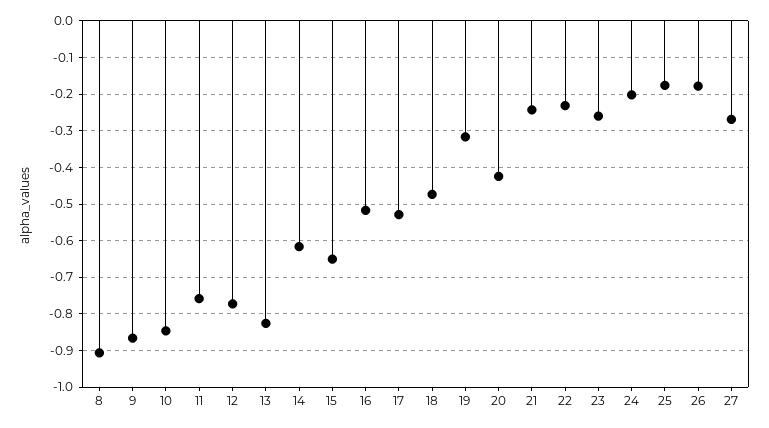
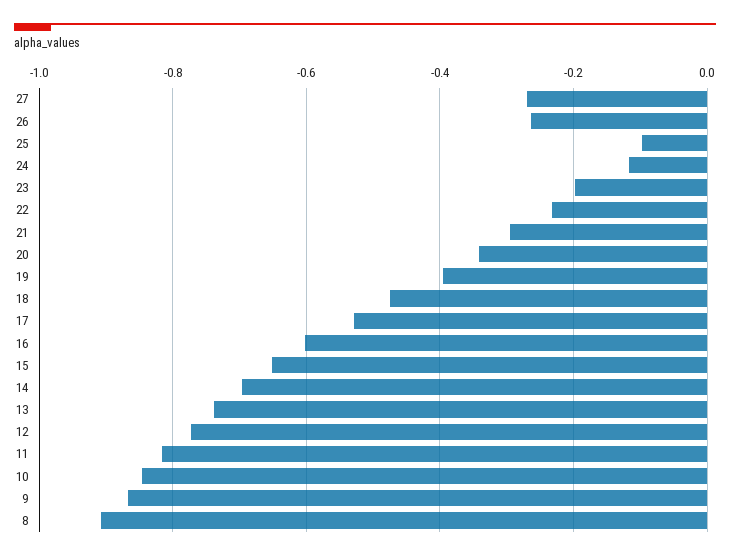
  {
    "8": -0.9,
    "9": -0.86,
    "10": -0.84,
-   "11": -0.76,
+   "11": -0.82,
    "12": -0.78,
-   "13": -0.82,
+   "13": -0.74,
-   "14": -0.62,
+   "14": -0.7,
    "15": -0.66,
-   "16": -0.52,
+   "16": -0.6,
    "17": -0.52,
    "18": -0.48,
-   "19": -0.32,
+   "19": -0.4,
-   "20": -0.42,
+   "20": -0.34,
-   "21": -0.24,
+   "21": -0.3,
    "22": -0.24,
-   "23": -0.26,
+   "23": -0.2,
-   "24": -0.2,
+   "24": -0.12,
-   "25": -0.18,
+   "25": -0.1,
-   "26": -0.18,
+   "26": -0.26,
    "27": -0.26
  }

